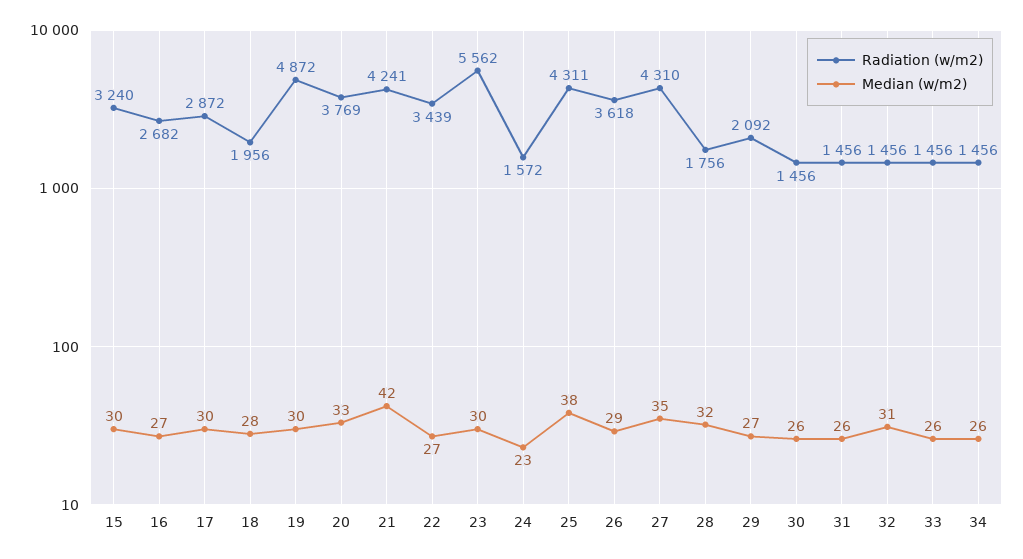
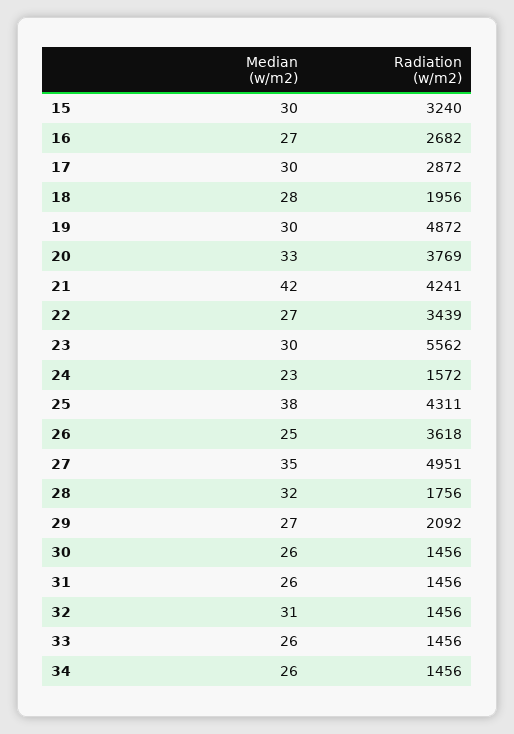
  {
    "Radiation (w/m2)": {
      "15": 3240,
      "16": 2682,
      "17": 2872,
      "18": 1956,
      "19": 4872,
      "20": 3769,
      "21": 4241,
      "22": 3439,
      "23": 5562,
      "24": 1572,
      "25": 4311,
      "26": 3618,
-     "27": 4310,
+     "27": 4951,
      "28": 1756,
      "29": 2092,
      "30": 1456,
      "31": 1456,
      "32": 1456,
      "33": 1456,
      "34": 1456
    },
    "Median (w/m2)": {
      "15": 30,
      "16": 27,
      "17": 30,
      "18": 28,
      "19": 30,
      "20": 33,
      "21": 42,
      "22": 27,
      "23": 30,
      "24": 23,
      "25": 38,
-     "26": 29,
+     "26": 25,
      "27": 35,
      "28": 32,
      "29": 27,
      "30": 26,
      "31": 26,
      "32": 31,
      "33": 26,
      "34": 26
    }
  }

